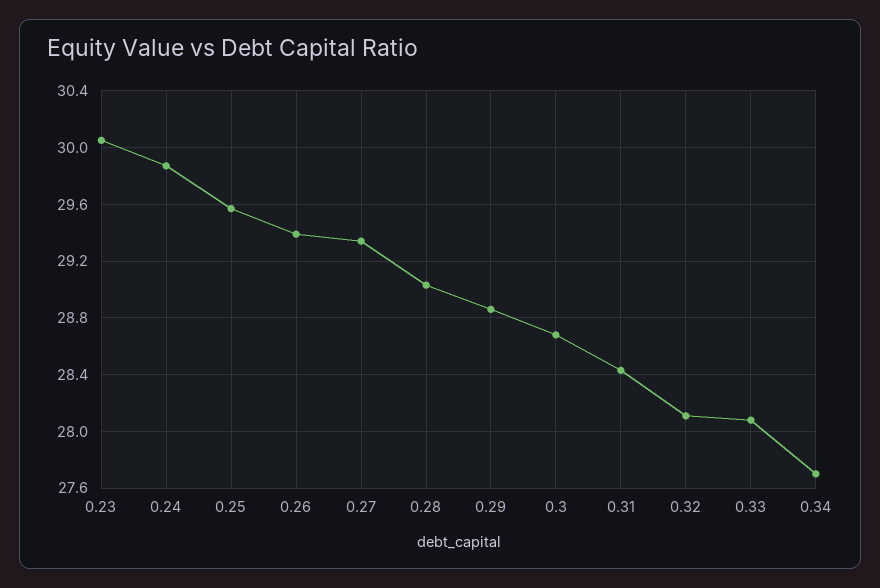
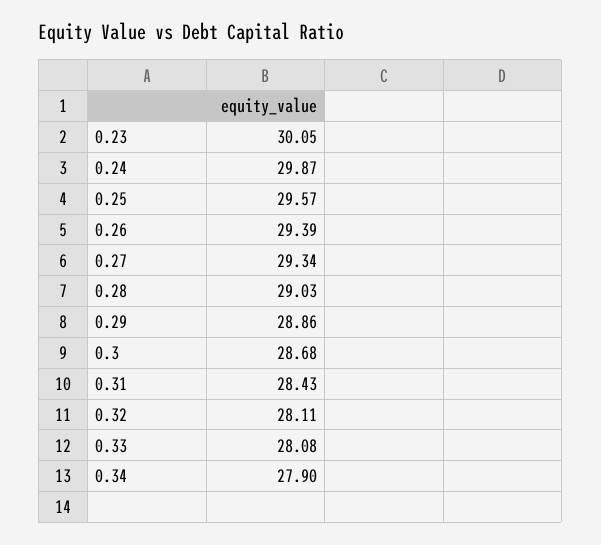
  {
    "0.23": 30.05,
    "0.24": 29.87,
    "0.25": 29.57,
    "0.26": 29.39,
    "0.27": 29.34,
    "0.28": 29.03,
    "0.29": 28.86,
    "0.3": 28.68,
    "0.31": 28.43,
    "0.32": 28.11,
    "0.33": 28.08,
-   "0.34": 27.7
+   "0.34": 27.9
  }

